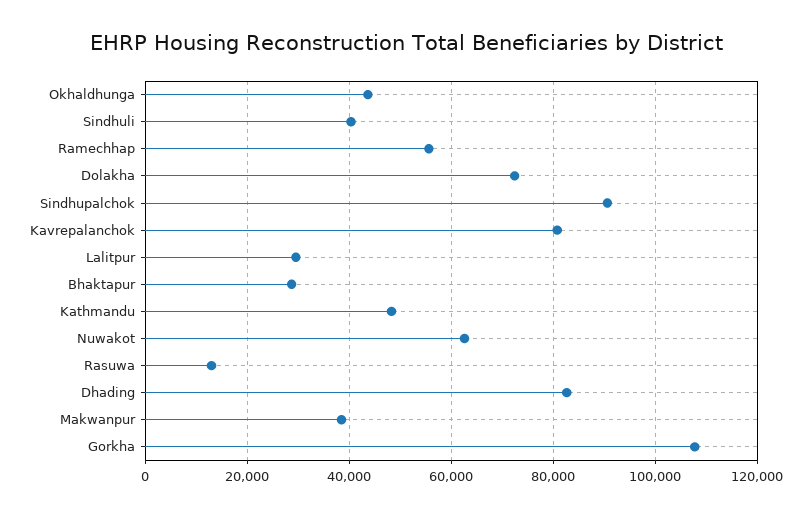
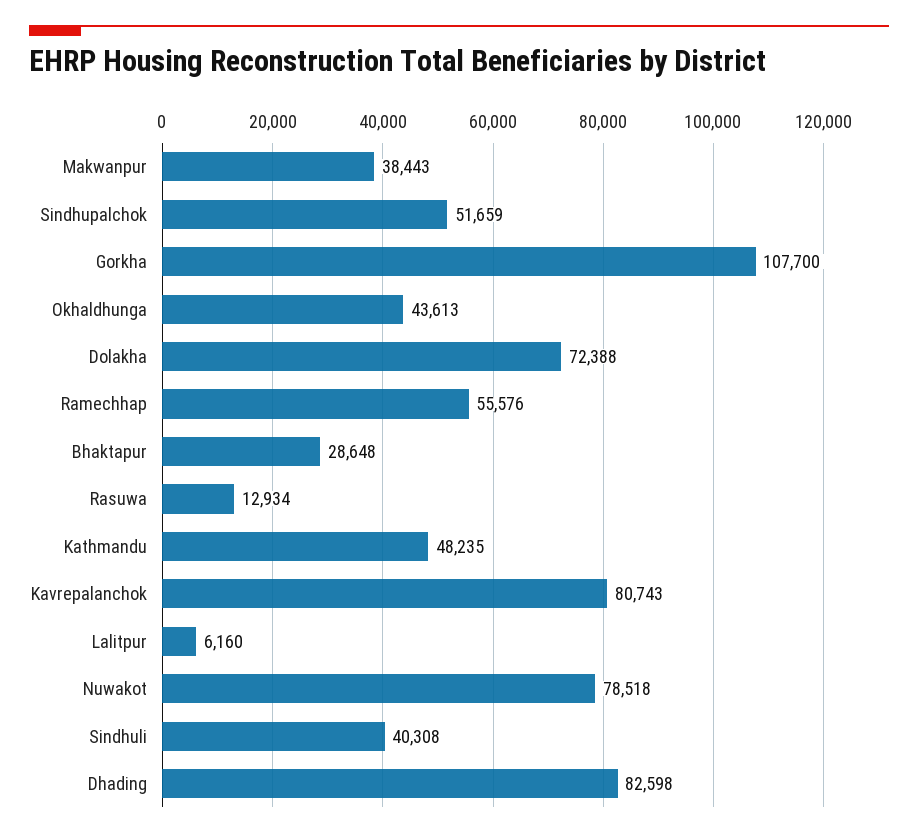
  {
    "Okhaldhunga": 43613,
    "Sindhuli": 40308,
    "Ramechhap": 55576,
    "Dolakha": 72388,
-   "Sindhupalchok": 90000,
+   "Sindhupalchok": 51659,
    "Kavrepalanchok": 80743,
-   "Lalitpur": 30000,
+   "Lalitpur": 6160,
    "Bhaktapur": 28648,
    "Kathmandu": 48235,
-   "Nuwakot": 62000,
+   "Nuwakot": 78518,
    "Rasuwa": 12934,
    "Dhading": 82598,
    "Makwanpur": 38443,
    "Gorkha": 107700
  }

